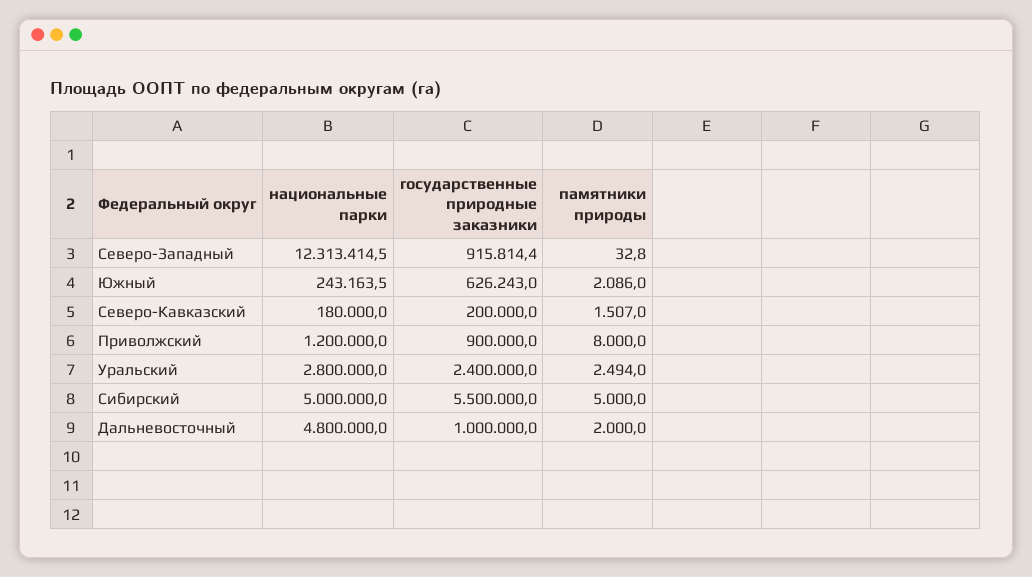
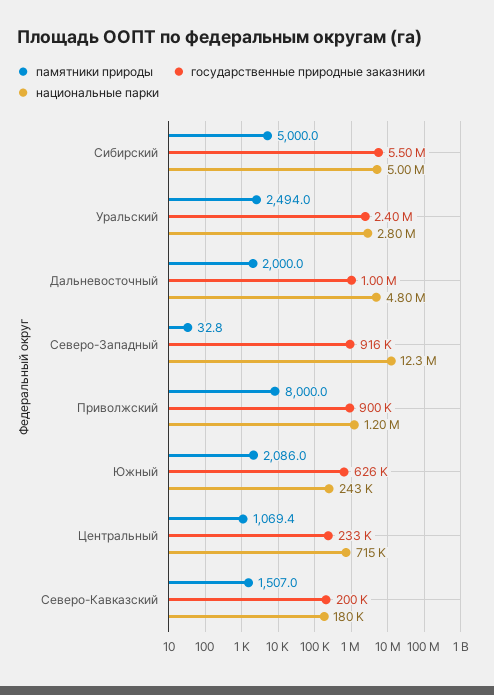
  {
    "национальные парки": {
      "Северо-Западный": 12313414.5,
      "Южный": 243163.5,
      "Северо-Кавказский": 180000,
      "Приволжский": 1200000,
      "Уральский": 2800000,
      "Сибирский": 5000000,
-     "Дальневосточный": 4800000
+     "Дальневосточный": 4800000,
+     "Центральный": 715000
    },
    "государственные природные заказники": {
      "Северо-Западный": 915814.4,
      "Южный": 626243,
      "Северо-Кавказский": 200000,
      "Приволжский": 900000,
      "Уральский": 2400000,
      "Сибирский": 5500000,
-     "Дальневосточный": 1000000
+     "Дальневосточный": 1000000,
+     "Центральный": 233000
    },
    "памятники природы": {
      "Северо-Западный": 32.8,
      "Южный": 2086,
      "Северо-Кавказский": 1507,
      "Приволжский": 8000,
      "Уральский": 2494,
      "Сибирский": 5000,
-     "Дальневосточный": 2000
+     "Дальневосточный": 2000,
+     "Центральный": 1069.4
    }
  }

